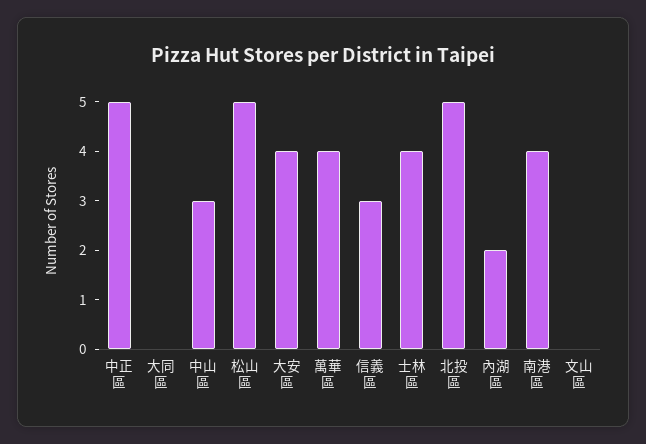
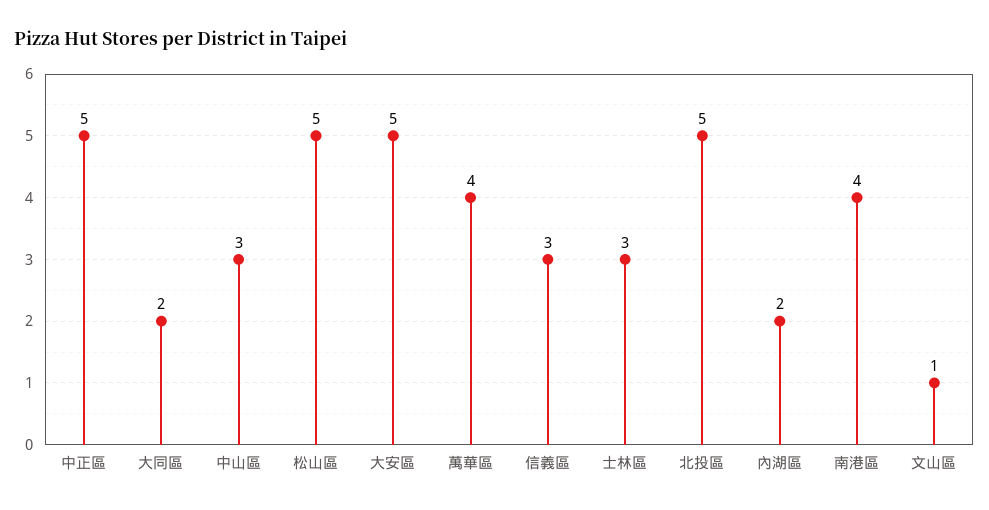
  {
    "中正區": 5,
-   "大同區": 0,
+   "大同區": 2,
    "中山區": 3,
    "松山區": 5,
-   "大安區": 4,
+   "大安區": 5,
    "萬華區": 4,
    "信義區": 3,
-   "士林區": 4,
+   "士林區": 3,
    "北投區": 5,
    "內湖區": 2,
    "南港區": 4,
-   "文山區": 0
+   "文山區": 1
  }

